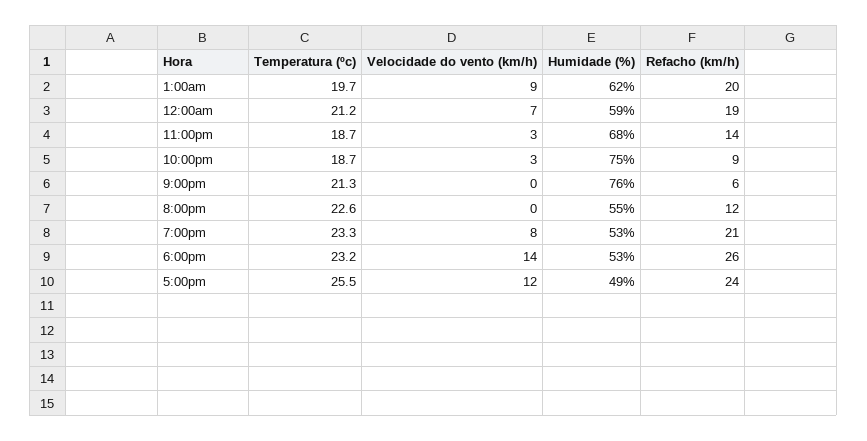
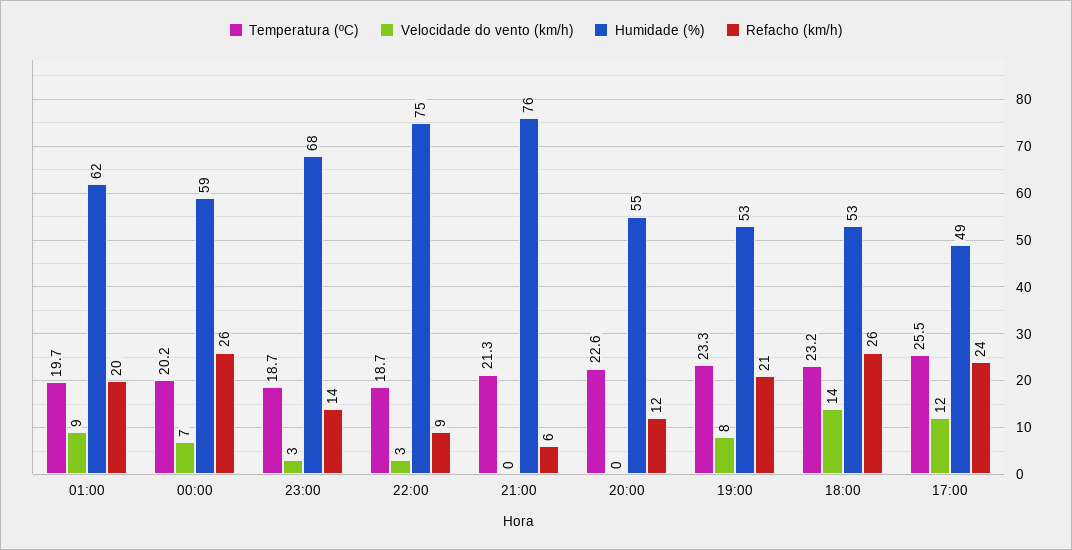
  {
    "Temperatura (ºc)": {
      "1:00am": 19.7,
-     "12:00am": 21.2,
+     "12:00am": 20.2,
      "11:00pm": 18.7,
      "10:00pm": 18.7,
      "9:00pm": 21.3,
      "8:00pm": 22.6,
      "7:00pm": 23.3,
      "6:00pm": 23.2,
      "5:00pm": 25.5
    },
    "Velocidade do vento (km/h)": {
      "1:00am": 9,
      "12:00am": 7,
      "11:00pm": 3,
      "10:00pm": 3,
      "9:00pm": 0,
      "8:00pm": 0,
      "7:00pm": 8,
      "6:00pm": 14,
      "5:00pm": 12
    },
    "Humidade (%)": {
      "1:00am": 62,
      "12:00am": 59,
      "11:00pm": 68,
      "10:00pm": 75,
      "9:00pm": 76,
      "8:00pm": 55,
      "7:00pm": 53,
      "6:00pm": 53,
      "5:00pm": 49
    },
    "Refacho (km/h)": {
      "1:00am": 20,
-     "12:00am": 19,
+     "12:00am": 26,
      "11:00pm": 14,
      "10:00pm": 9,
      "9:00pm": 6,
      "8:00pm": 12,
      "7:00pm": 21,
      "6:00pm": 26,
      "5:00pm": 24
    }
  }

